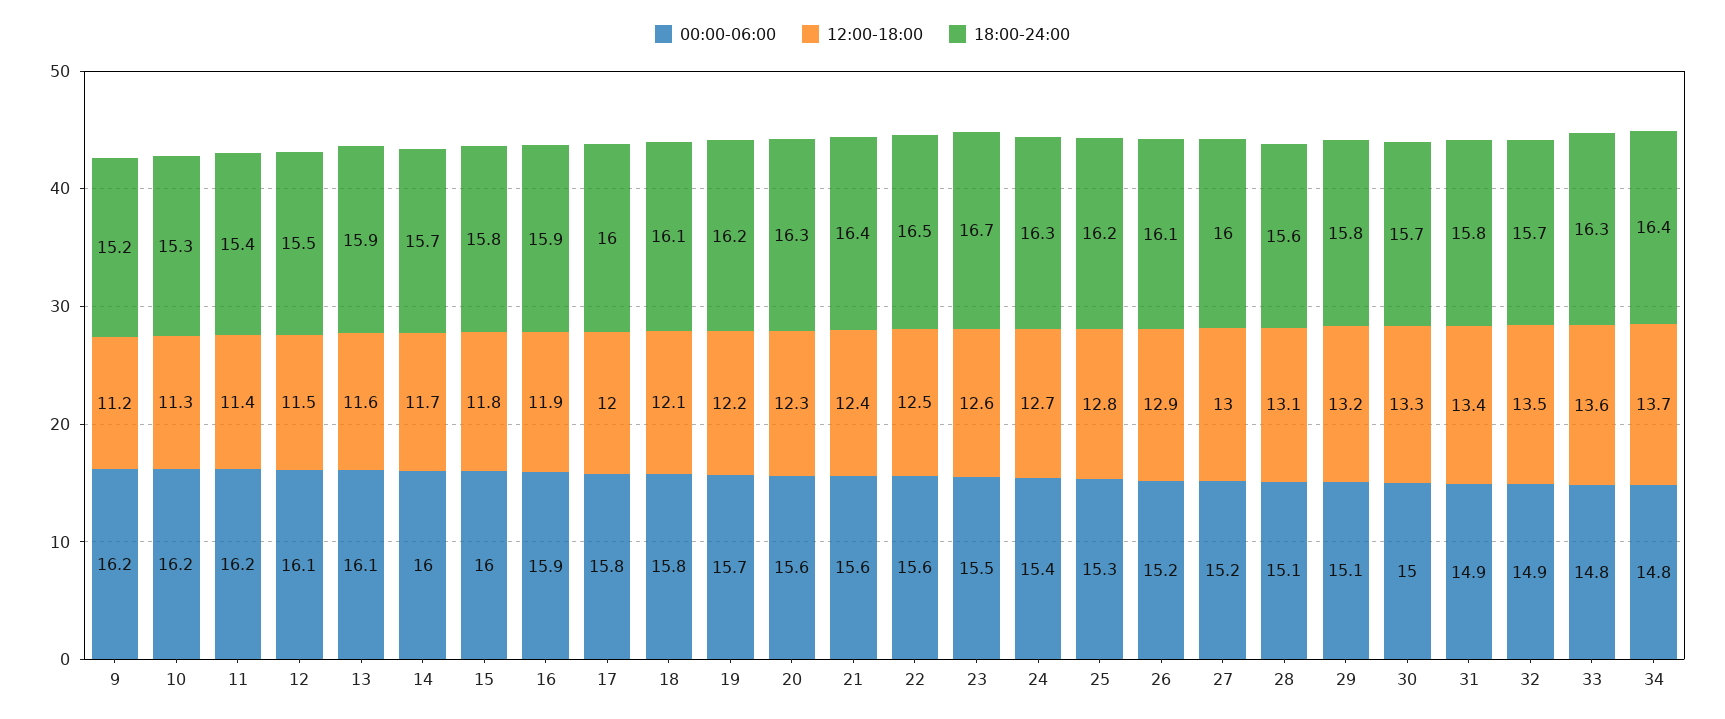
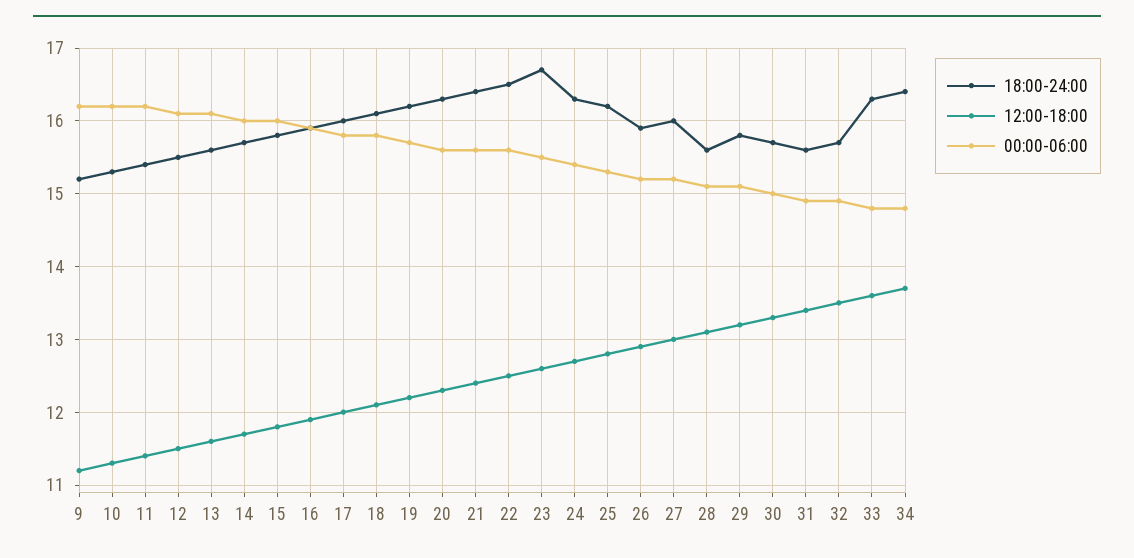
  {
    "00:00-06:00": {
      "9": 16.2,
      "10": 16.2,
      "11": 16.2,
      "12": 16.1,
      "13": 16.1,
      "14": 16,
      "15": 16,
      "16": 15.9,
      "17": 15.8,
      "18": 15.8,
      "19": 15.7,
      "20": 15.6,
      "21": 15.6,
      "22": 15.6,
      "23": 15.5,
      "24": 15.4,
      "25": 15.3,
      "26": 15.2,
      "27": 15.2,
      "28": 15.1,
      "29": 15.1,
      "30": 15,
      "31": 14.9,
      "32": 14.9,
      "33": 14.8,
      "34": 14.8
    },
    "12:00-18:00": {
      "9": 11.2,
      "10": 11.3,
      "11": 11.4,
      "12": 11.5,
      "13": 11.6,
      "14": 11.7,
      "15": 11.8,
      "16": 11.9,
      "17": 12,
      "18": 12.1,
      "19": 12.2,
      "20": 12.3,
      "21": 12.4,
      "22": 12.5,
      "23": 12.6,
      "24": 12.7,
      "25": 12.8,
      "26": 12.9,
      "27": 13,
      "28": 13.1,
      "29": 13.2,
      "30": 13.3,
      "31": 13.4,
      "32": 13.5,
      "33": 13.6,
      "34": 13.7
    },
    "18:00-24:00": {
      "9": 15.2,
      "10": 15.3,
      "11": 15.4,
      "12": 15.5,
-     "13": 15.9,
+     "13": 15.6,
      "14": 15.7,
      "15": 15.8,
      "16": 15.9,
      "17": 16,
      "18": 16.1,
      "19": 16.2,
      "20": 16.3,
      "21": 16.4,
      "22": 16.5,
      "23": 16.7,
      "24": 16.3,
      "25": 16.2,
-     "26": 16.1,
+     "26": 15.9,
      "27": 16,
      "28": 15.6,
      "29": 15.8,
      "30": 15.7,
-     "31": 15.8,
+     "31": 15.6,
      "32": 15.7,
      "33": 16.3,
      "34": 16.4
    }
  }

